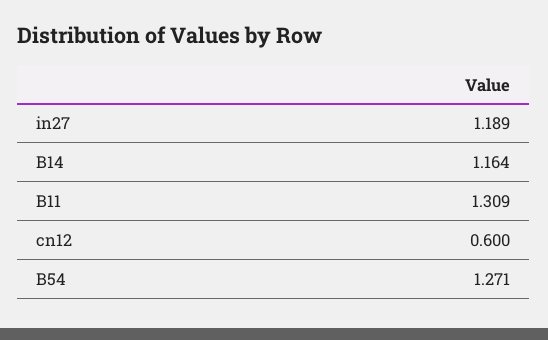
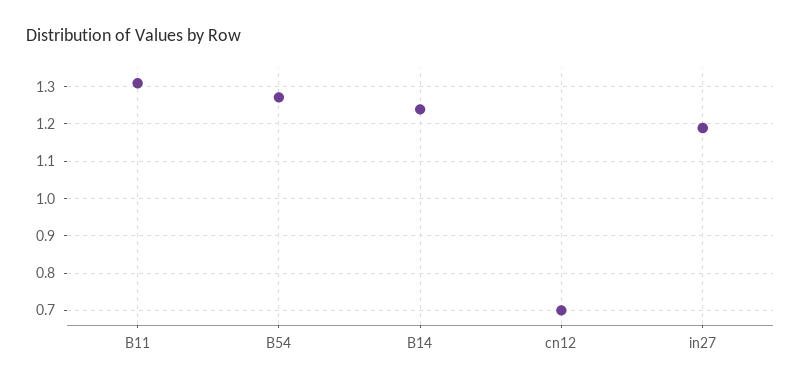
  {
    "in27": 1.189,
-   "B14": 1.164,
+   "B14": 1.24,
    "B11": 1.309,
-   "cn12": 0.6,
+   "cn12": 0.7,
    "B54": 1.271
  }

